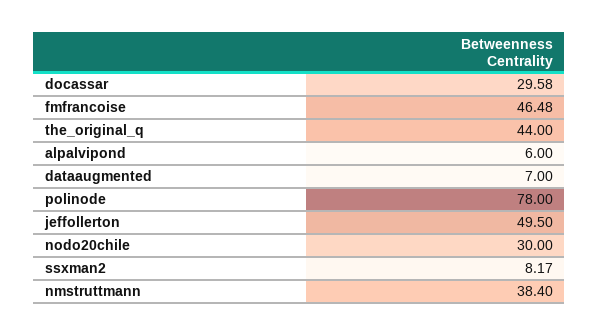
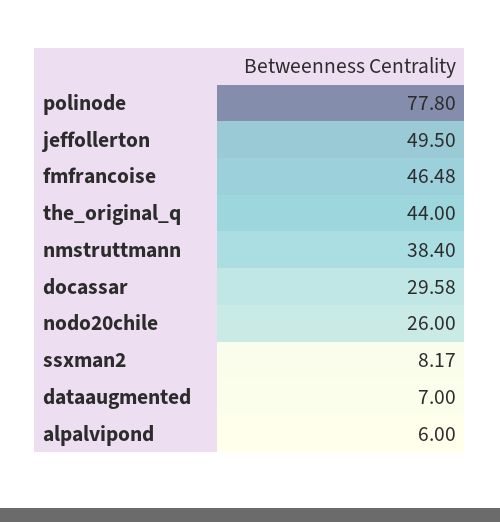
  {
    "docassar": 29.58,
    "fmfrancoise": 46.48,
    "the_original_q": 44,
    "alpalvipond": 6,
    "dataaugmented": 7,
-   "polinode": 78,
+   "polinode": 77.8,
    "jeffollerton": 49.5,
-   "nodo20chile": 30,
+   "nodo20chile": 26,
    "ssxman2": 8.17,
    "nmstruttmann": 38.4
  }

